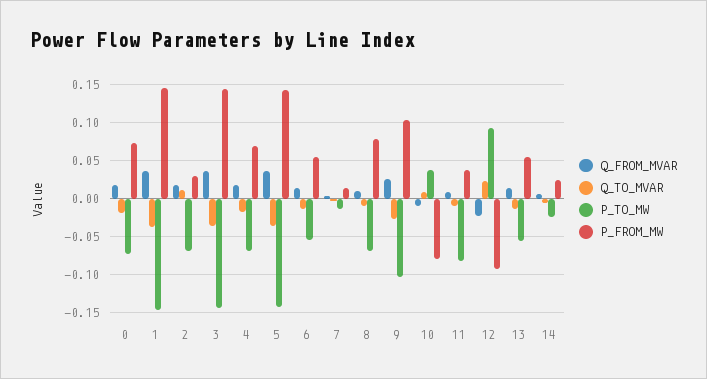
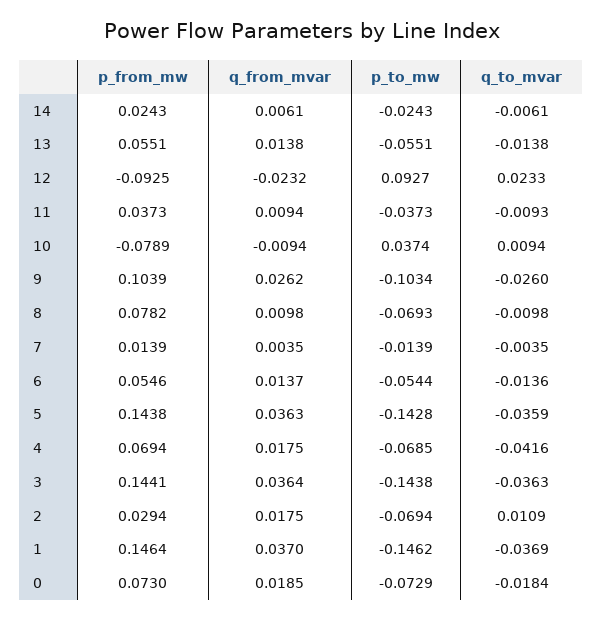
  {
    "Q_FROM_MVAR": {
      "0": 0.0185,
      "1": 0.037,
      "2": 0.0175,
      "3": 0.0364,
      "4": 0.0175,
      "5": 0.0363,
      "6": 0.0137,
      "7": 0.0035,
      "8": 0.0098,
      "9": 0.0262,
      "10": -0.0094,
      "11": 0.0094,
      "12": -0.0232,
      "13": 0.0138,
      "14": 0.0061
    },
    "Q_TO_MVAR": {
      "0": -0.0184,
      "1": -0.0369,
      "2": 0.0109,
      "3": -0.0363,
-     "4": -0.02,
+     "4": -0.0416,
      "5": -0.0359,
      "6": -0.0136,
      "7": -0.0035,
      "8": -0.0098,
      "9": -0.026,
      "10": 0.0094,
      "11": -0.0093,
      "12": 0.0233,
      "13": -0.0138,
      "14": -0.0061
    },
    "P_TO_MW": {
      "0": -0.0729,
      "1": -0.1462,
      "2": -0.0694,
      "3": -0.1438,
      "4": -0.0685,
      "5": -0.1428,
      "6": -0.0544,
      "7": -0.0139,
      "8": -0.0693,
      "9": -0.1034,
      "10": 0.0374,
-     "11": -0.08,
+     "11": -0.0373,
      "12": 0.0927,
      "13": -0.0551,
      "14": -0.0243
    },
    "P_FROM_MW": {
      "0": 0.073,
      "1": 0.1464,
      "2": 0.0294,
      "3": 0.1441,
      "4": 0.0694,
      "5": 0.1438,
      "6": 0.0546,
      "7": 0.0139,
      "8": 0.0782,
      "9": 0.1039,
      "10": -0.0789,
      "11": 0.0373,
      "12": -0.0925,
      "13": 0.0551,
      "14": 0.0243
    }
  }

